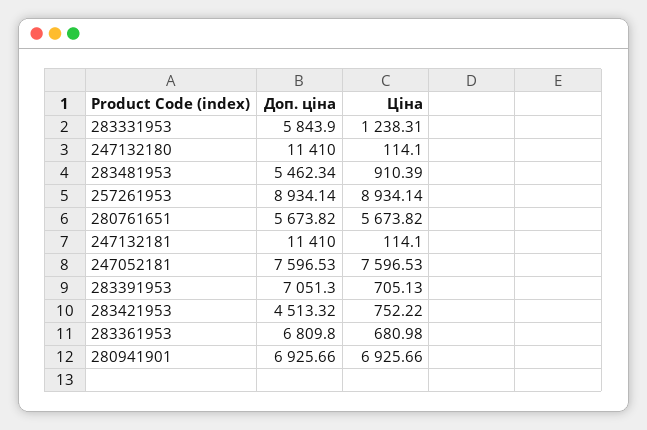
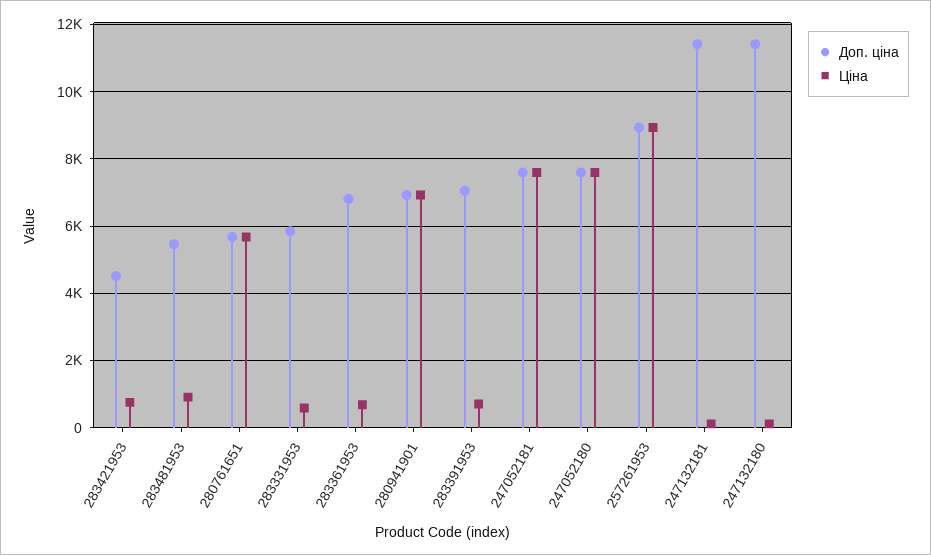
  {
    "Доп. ціна": {
      "283331953": 5843.9,
      "247132180": 11410,
      "283481953": 5462.34,
      "257261953": 8934.14,
      "280761651": 5673.82,
      "247132181": 11410,
      "247052181": 7596.53,
      "283391953": 7051.3,
      "283421953": 4513.32,
      "283361953": 6809.8,
-     "280941901": 6925.66
+     "280941901": 6925.66,
+     "247052180": 7600
    },
    "Ціна": {
-     "283331953": 1238.31,
+     "283331953": 600,
      "247132180": 114.1,
      "283481953": 910.39,
      "257261953": 8934.14,
      "280761651": 5673.82,
      "247132181": 114.1,
      "247052181": 7596.53,
      "283391953": 705.13,
      "283421953": 752.22,
      "283361953": 680.98,
-     "280941901": 6925.66
+     "280941901": 6925.66,
+     "247052180": 7600
    }
  }

